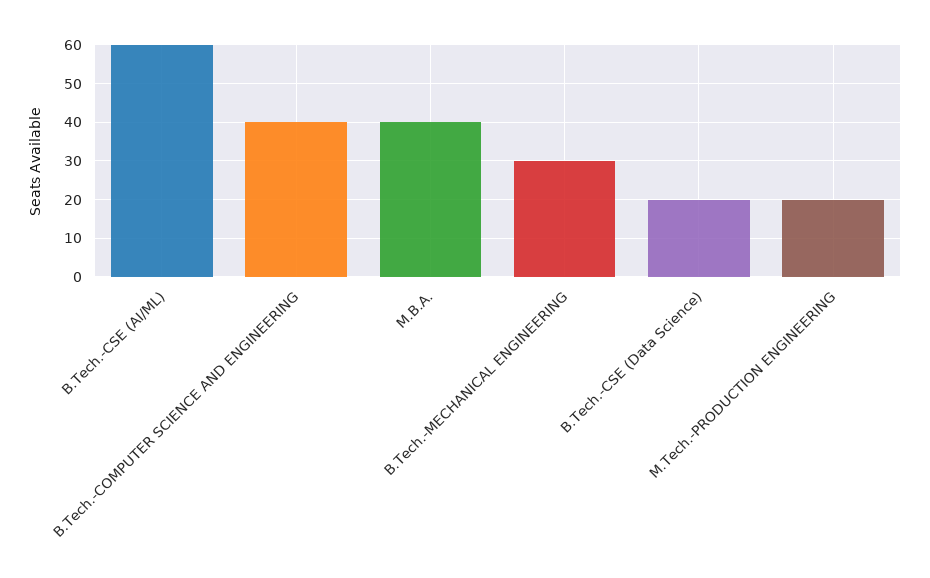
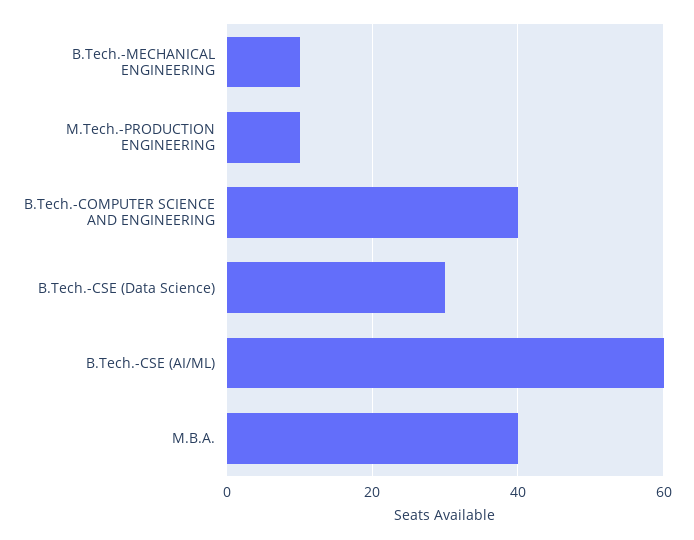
  {
    "B.Tech.-CSE (AI/ML)": 60,
    "B.Tech.-COMPUTER SCIENCE AND ENGINEERING": 40,
    "M.B.A.": 40,
-   "B.Tech.-MECHANICAL ENGINEERING": 30,
+   "B.Tech.-MECHANICAL ENGINEERING": 10,
-   "B.Tech.-CSE (Data Science)": 20,
+   "B.Tech.-CSE (Data Science)": 30,
-   "M.Tech.-PRODUCTION ENGINEERING": 20
+   "M.Tech.-PRODUCTION ENGINEERING": 10
  }

